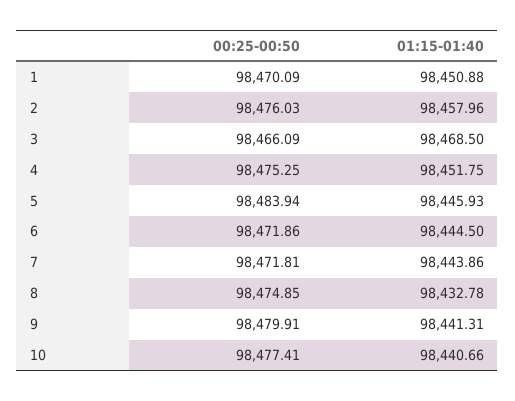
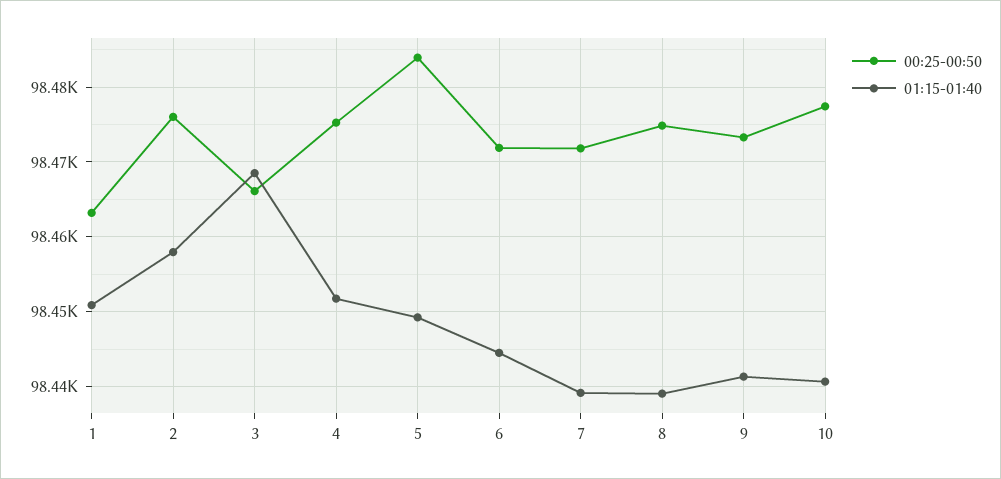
  {
    "00:25-00:50": {
-     "1": 98470.09,
+     "1": 98463,
      "2": 98476.03,
      "3": 98466.09,
      "4": 98475.25,
      "5": 98483.94,
      "6": 98471.86,
      "7": 98471.81,
      "8": 98474.85,
-     "9": 98479.91,
+     "9": 98473,
      "10": 98477.41
    },
    "01:15-01:40": {
      "1": 98450.88,
      "2": 98457.96,
      "3": 98468.5,
      "4": 98451.75,
-     "5": 98445.93,
+     "5": 98449,
      "6": 98444.5,
-     "7": 98443.86,
+     "7": 98439,
-     "8": 98432.78,
+     "8": 98439,
      "9": 98441.31,
      "10": 98440.66
    }
  }

